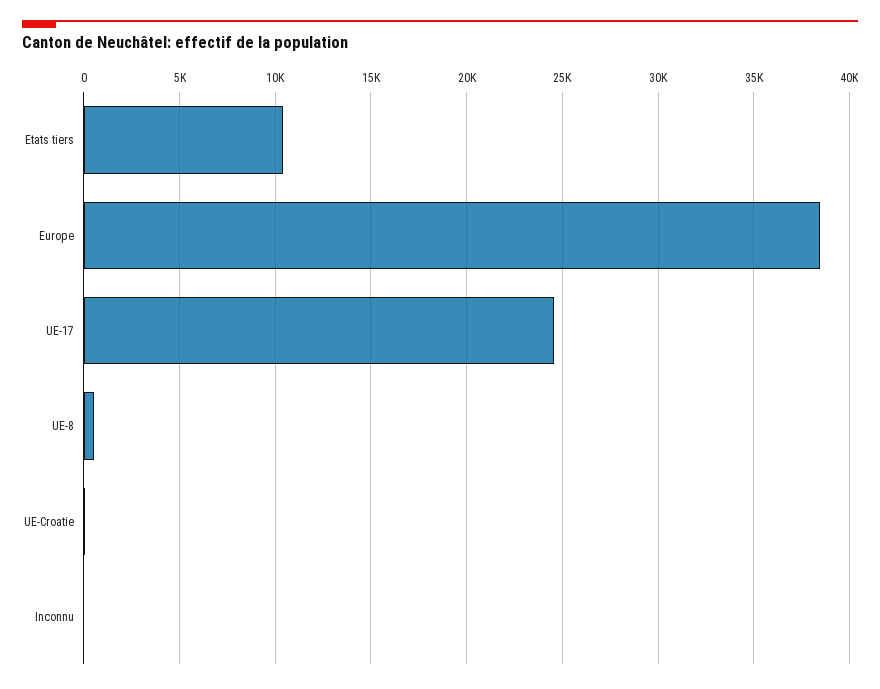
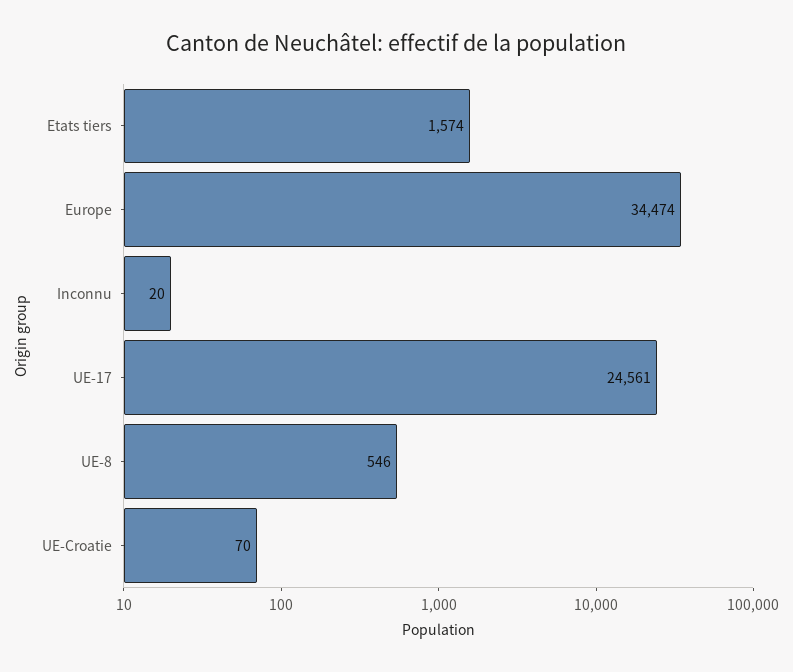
  {
-   "Etats tiers": 10500,
+   "Etats tiers": 1574,
-   "Europe": 38500,
+   "Europe": 34474,
    "UE-17": 24561,
    "UE-8": 546,
    "UE-Croatie": 70,
    "Inconnu": 20
  }

